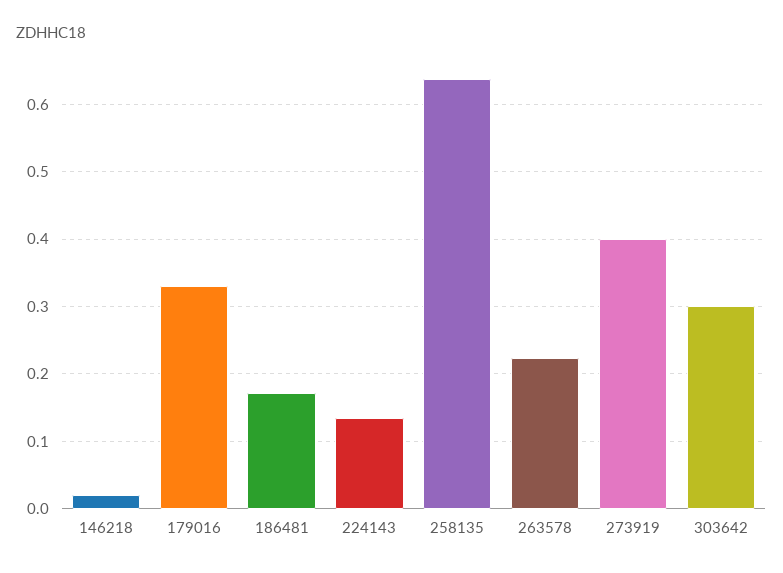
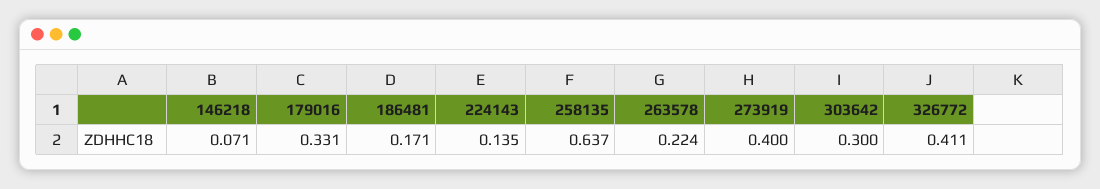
  {
-   "146218": 0.02,
+   "146218": 0.071,
    "179016": 0.331,
    "186481": 0.171,
    "224143": 0.135,
    "258135": 0.637,
    "263578": 0.224,
    "273919": 0.4,
-   "303642": 0.3
+   "303642": 0.3,
+   "326772": 0.411
  }

